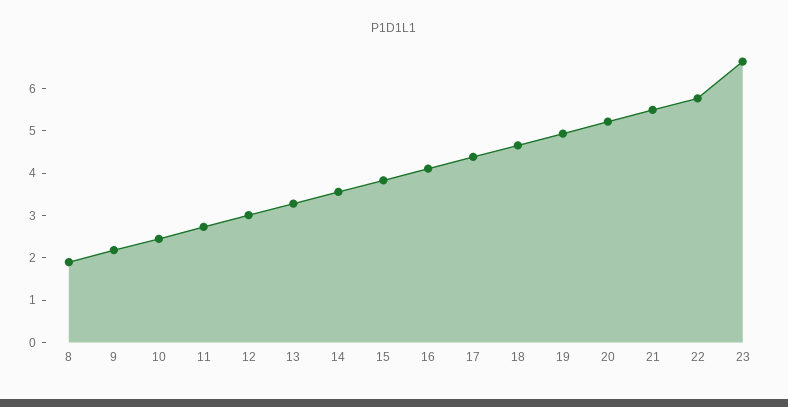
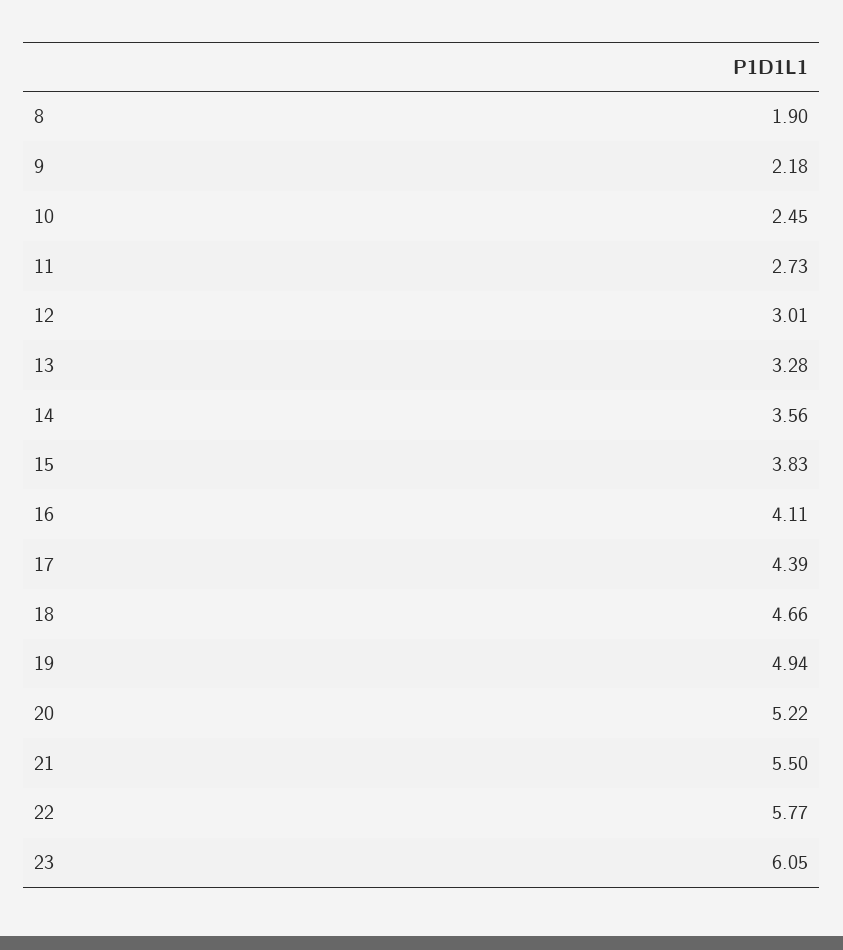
  {
    "8": 1.9,
    "9": 2.18,
    "10": 2.45,
    "11": 2.73,
    "12": 3.01,
    "13": 3.28,
    "14": 3.56,
    "15": 3.83,
    "16": 4.11,
    "17": 4.39,
    "18": 4.66,
    "19": 4.94,
    "20": 5.22,
    "21": 5.5,
    "22": 5.77,
-   "23": 6.6
+   "23": 6.05
  }

